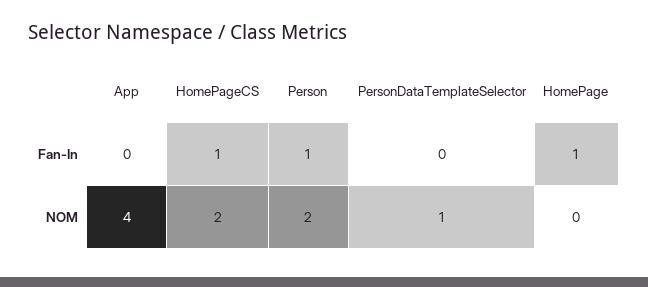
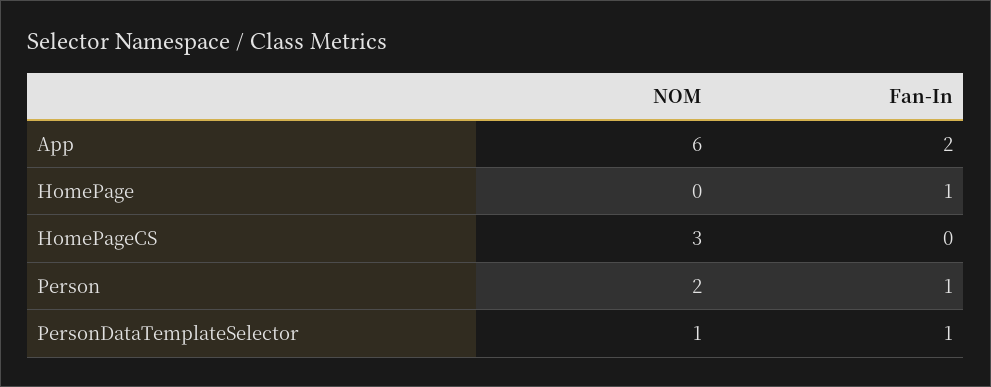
  {
    "App": {
-     "Fan-In": 0,
+     "Fan-In": 2,
-     "NOM": 4
+     "NOM": 6
    },
    "HomePageCS": {
-     "Fan-In": 1,
+     "Fan-In": 0,
-     "NOM": 2
+     "NOM": 3
    },
    "Person": {
      "Fan-In": 1,
      "NOM": 2
    },
    "PersonDataTemplateSelector": {
-     "Fan-In": 0,
+     "Fan-In": 1,
      "NOM": 1
    },
    "HomePage": {
      "Fan-In": 1,
      "NOM": 0
    }
  }

